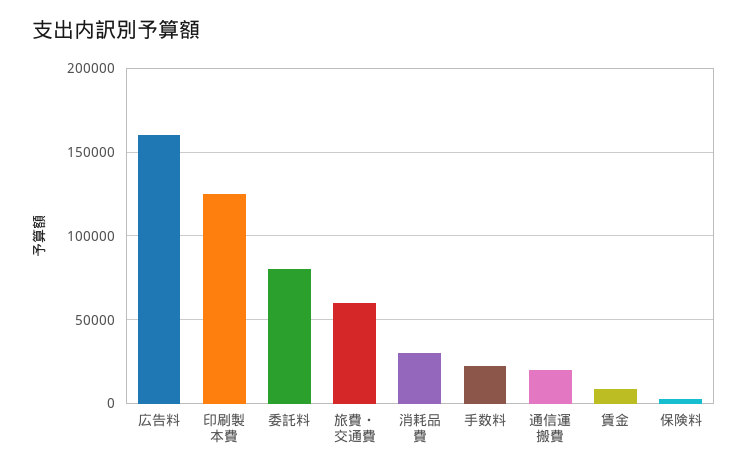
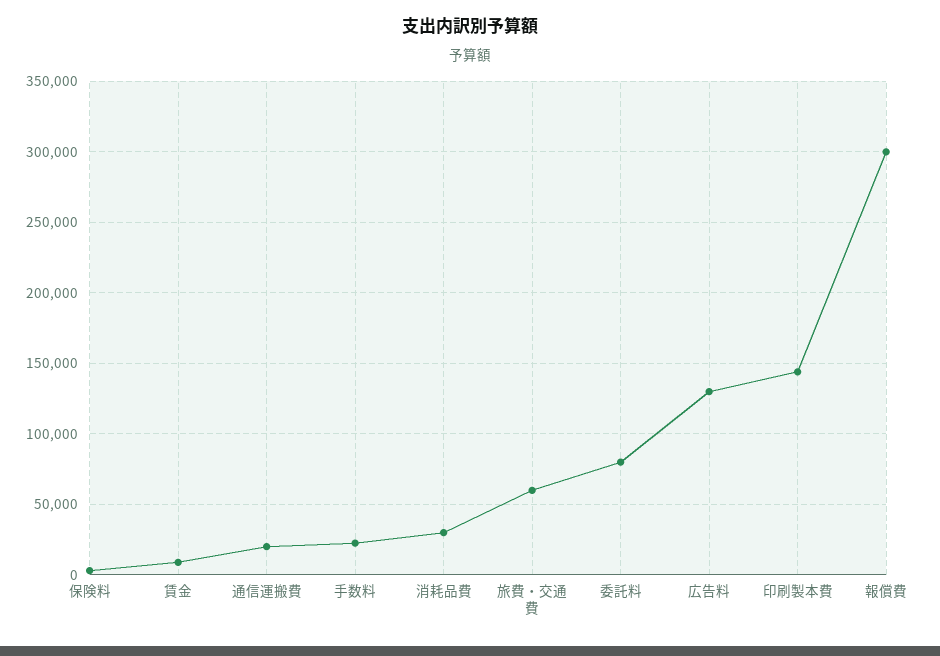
  {
-   "広告料": 160000,
+   "広告料": 130000,
-   "印刷製本費": 125000,
+   "印刷製本費": 145000,
    "委託料": 80000,
    "旅費・交通費": 60000,
    "消耗品費": 30000,
    "手数料": 25000,
    "通信運搬費": 20000,
    "賃金": 10000,
-   "保険料": 5000
+   "保険料": 5000,
+   "報償費": 300000
  }

